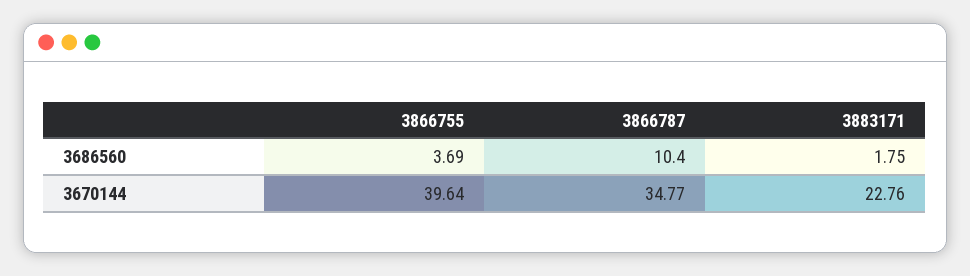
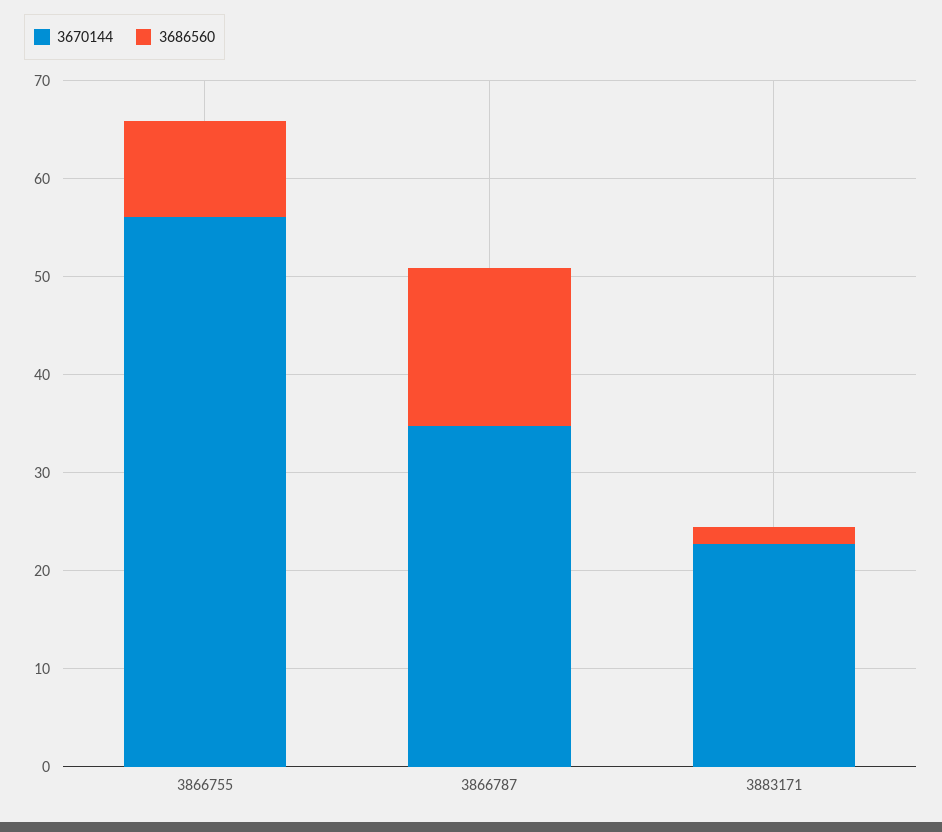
  {
    "3686560": {
-     "3866755": 3.69,
+     "3866755": 10,
-     "3866787": 10.4,
+     "3866787": 16,
      "3883171": 1.75
    },
    "3670144": {
-     "3866755": 39.64,
+     "3866755": 56,
      "3866787": 34.77,
      "3883171": 22.76
    }
  }

